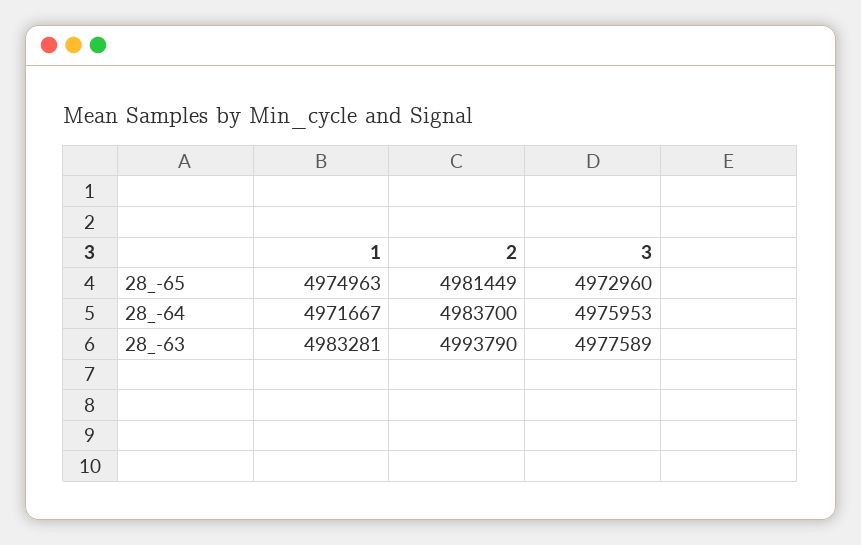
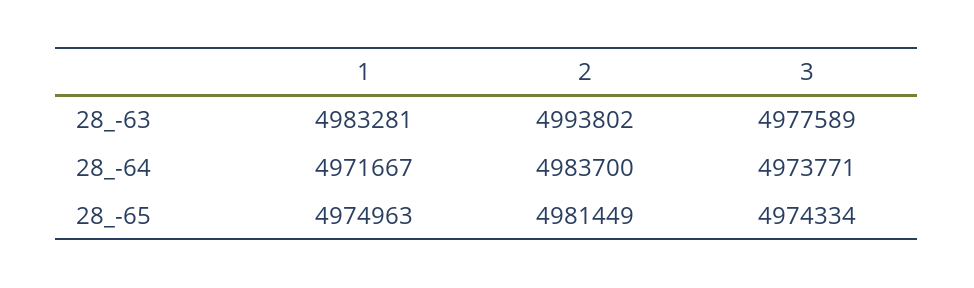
  {
    "1": {
      "28_-65": 4974963,
      "28_-64": 4971667,
      "28_-63": 4983281
    },
    "2": {
      "28_-65": 4981449,
      "28_-64": 4983700,
-     "28_-63": 4993790
+     "28_-63": 4993802
    },
    "3": {
-     "28_-65": 4972960,
+     "28_-65": 4974334,
-     "28_-64": 4975953,
+     "28_-64": 4973771,
      "28_-63": 4977589
    }
  }

